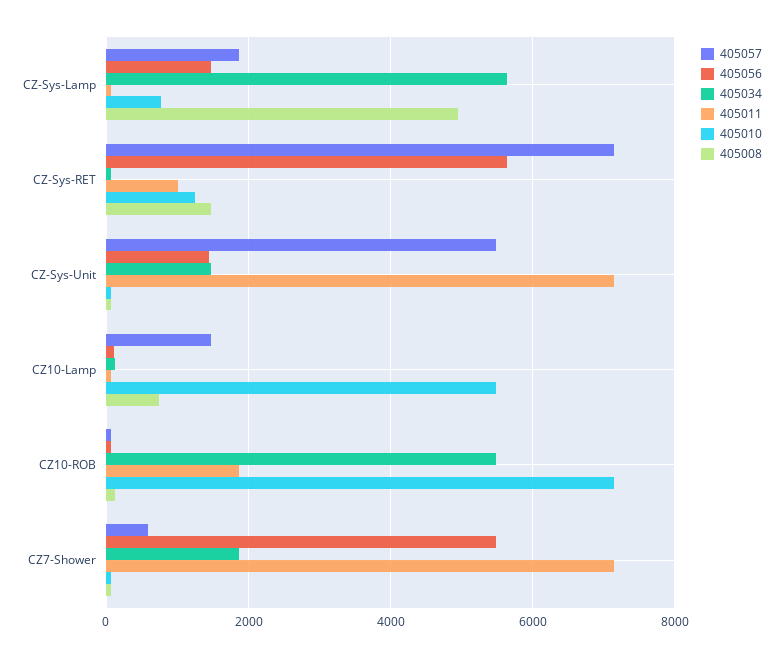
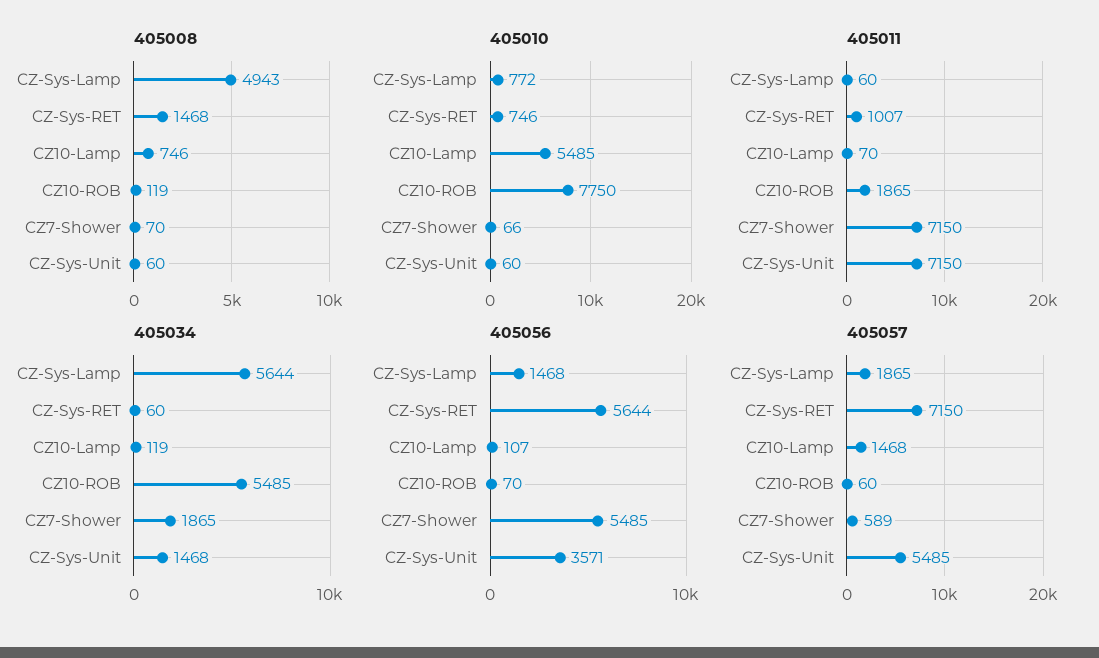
  {
    "405057": {
      "CZ-Sys-Lamp": 1865,
      "CZ-Sys-RET": 7150,
      "CZ-Sys-Unit": 5485,
      "CZ10-Lamp": 1468,
      "CZ10-ROB": 60,
      "CZ7-Shower": 589
    },
    "405056": {
      "CZ-Sys-Lamp": 1468,
      "CZ-Sys-RET": 5644,
-     "CZ-Sys-Unit": 1400,
+     "CZ-Sys-Unit": 3571,
      "CZ10-Lamp": 107,
      "CZ10-ROB": 70,
      "CZ7-Shower": 5485
    },
    "405034": {
      "CZ-Sys-Lamp": 5644,
      "CZ-Sys-RET": 60,
      "CZ-Sys-Unit": 1468,
      "CZ10-Lamp": 119,
      "CZ10-ROB": 5485,
      "CZ7-Shower": 1865
    },
    "405011": {
      "CZ-Sys-Lamp": 60,
      "CZ-Sys-RET": 1007,
      "CZ-Sys-Unit": 7150,
      "CZ10-Lamp": 70,
      "CZ10-ROB": 1865,
      "CZ7-Shower": 7150
    },
    "405010": {
      "CZ-Sys-Lamp": 772,
-     "CZ-Sys-RET": 1200,
+     "CZ-Sys-RET": 746,
      "CZ-Sys-Unit": 60,
      "CZ10-Lamp": 5485,
-     "CZ10-ROB": 7200,
+     "CZ10-ROB": 7750,
      "CZ7-Shower": 66
    },
    "405008": {
      "CZ-Sys-Lamp": 4943,
      "CZ-Sys-RET": 1468,
      "CZ-Sys-Unit": 60,
      "CZ10-Lamp": 746,
      "CZ10-ROB": 119,
      "CZ7-Shower": 70
    }
  }

